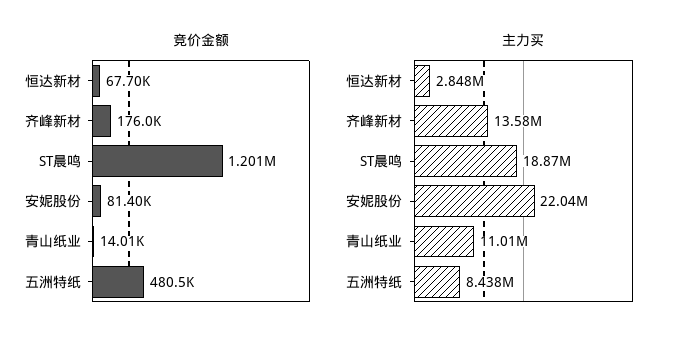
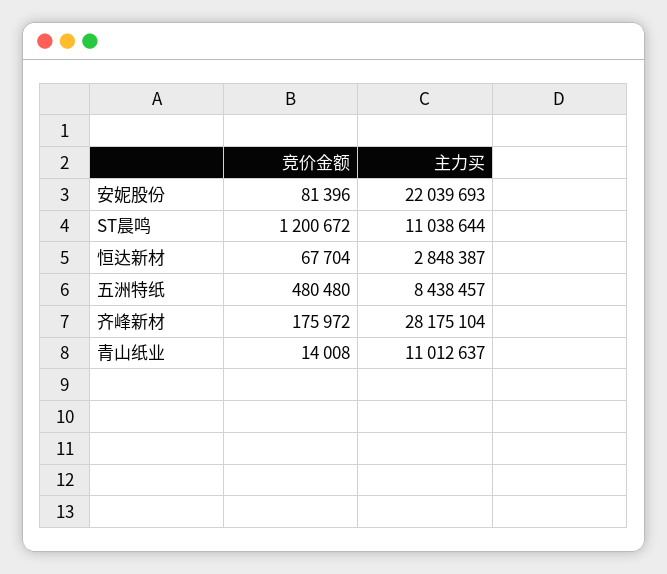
  {
    "竞价金额": {
      "恒达新材": 67704,
      "齐峰新材": 175972,
      "ST晨鸣": 1200672,
      "安妮股份": 81396,
      "青山纸业": 14008,
      "五洲特纸": 480480
    },
    "主力买": {
      "恒达新材": 2848387,
-     "齐峰新材": 13580000,
+     "齐峰新材": 28175104,
-     "ST晨鸣": 18870000,
+     "ST晨鸣": 11038644,
      "安妮股份": 22039693,
      "青山纸业": 11012637,
      "五洲特纸": 8438457
    }
  }

